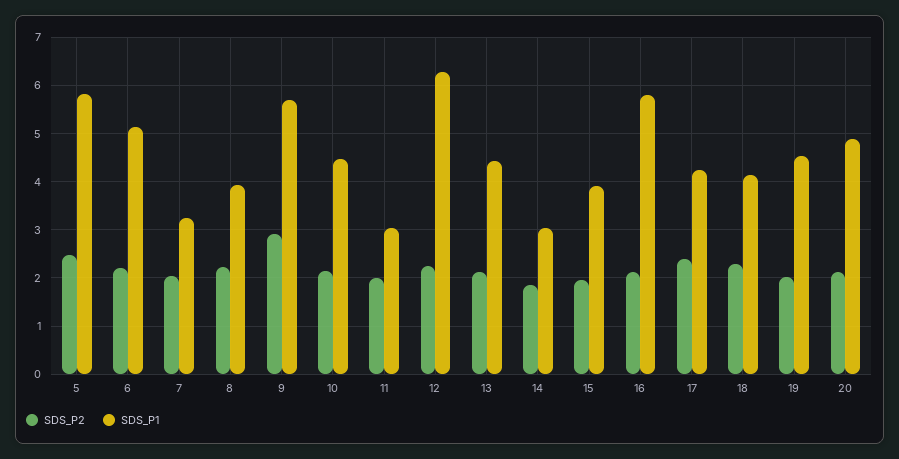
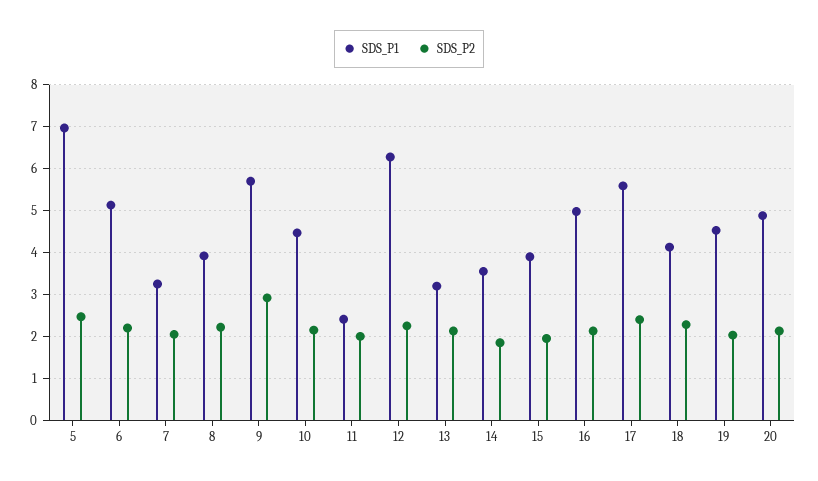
  {
    "SDS_P2": {
      "5": 2.4,
      "6": 2.2,
      "7": 2,
      "8": 2.2,
      "9": 3,
      "10": 2.2,
      "11": 2,
      "12": 2.2,
      "13": 2.2,
      "14": 1.8,
      "15": 2,
      "16": 2.2,
      "17": 2.4,
      "18": 2.2,
      "19": 2,
      "20": 2.2
    },
    "SDS_P1": {
-     "5": 5.8,
+     "5": 7,
      "6": 5.2,
      "7": 3.2,
      "8": 4,
      "9": 5.8,
      "10": 4.4,
-     "11": 3,
+     "11": 2.4,
      "12": 6.2,
-     "13": 4.4,
+     "13": 3.2,
-     "14": 3,
+     "14": 3.6,
      "15": 4,
-     "16": 5.8,
+     "16": 5,
-     "17": 4.2,
+     "17": 5.6,
      "18": 4.2,
      "19": 4.6,
      "20": 4.8
    }
  }

